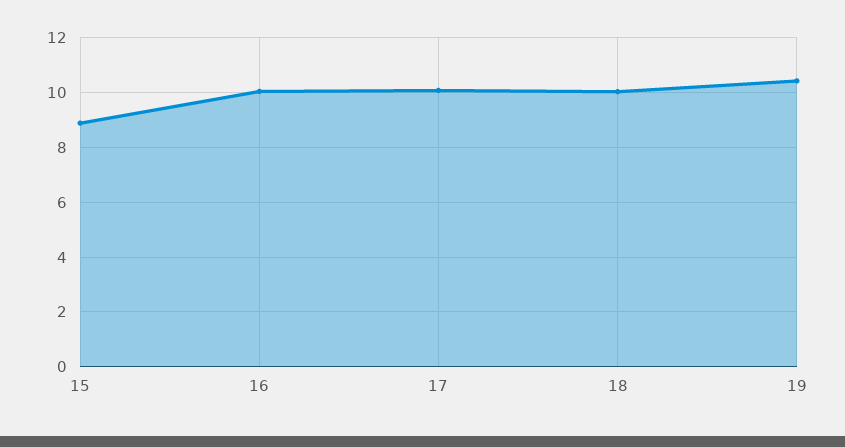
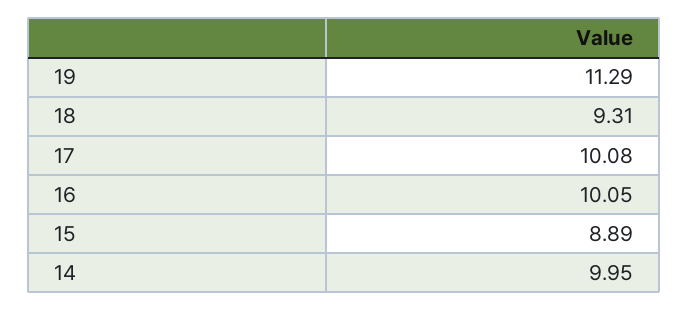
  {
    "15": 8.89,
    "16": 10.05,
    "17": 10.08,
-   "18": 10,
+   "18": 9.31,
-   "19": 10.5
+   "19": 11.29,
+   "14": 9.95
  }

